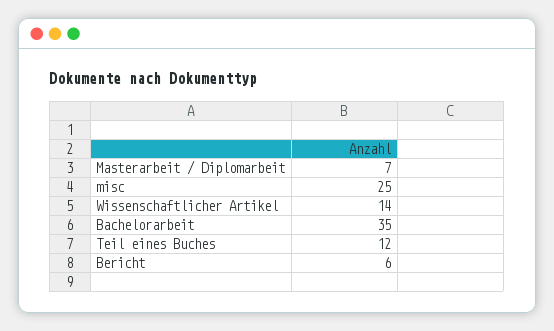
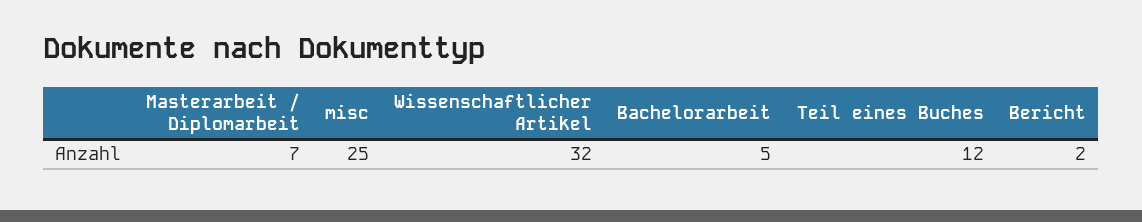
  {
    "Masterarbeit / Diplomarbeit": 7,
    "misc": 25,
-   "Wissenschaftlicher Artikel": 14,
+   "Wissenschaftlicher Artikel": 32,
-   "Bachelorarbeit": 35,
+   "Bachelorarbeit": 5,
    "Teil eines Buches": 12,
-   "Bericht": 6
+   "Bericht": 2
  }

